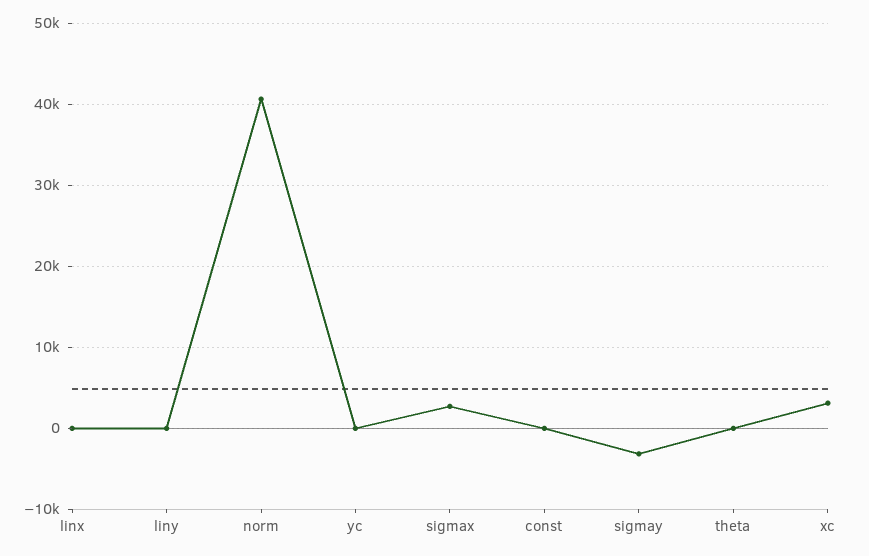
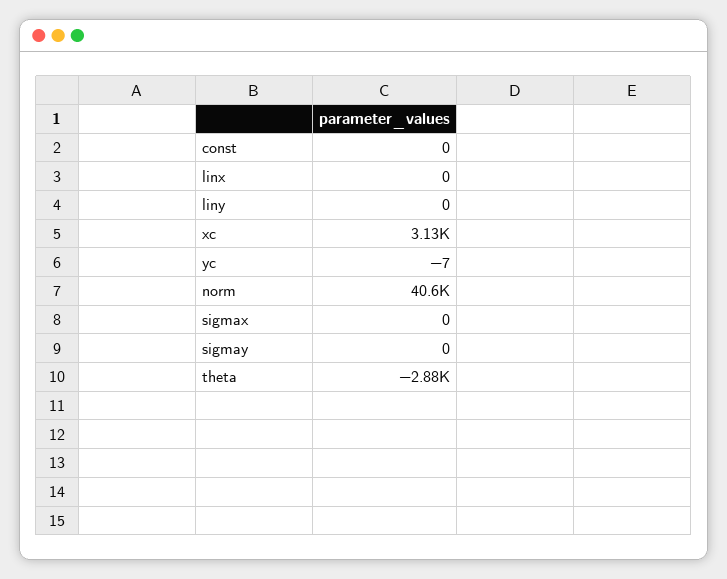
  {
    "linx": 0,
    "liny": 0,
    "norm": 40600,
    "yc": -7,
-   "sigmax": 3000,
+   "sigmax": 0,
    "const": 0,
-   "sigmay": -3000,
+   "sigmay": 0,
-   "theta": 0,
+   "theta": -2880,
    "xc": 3130
  }

